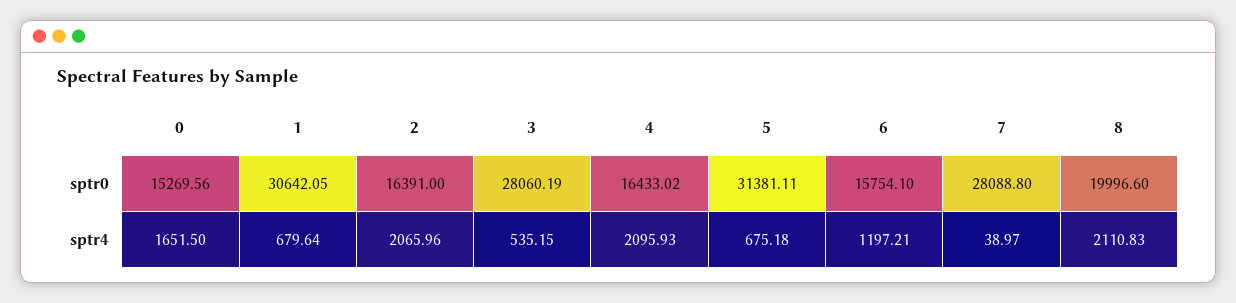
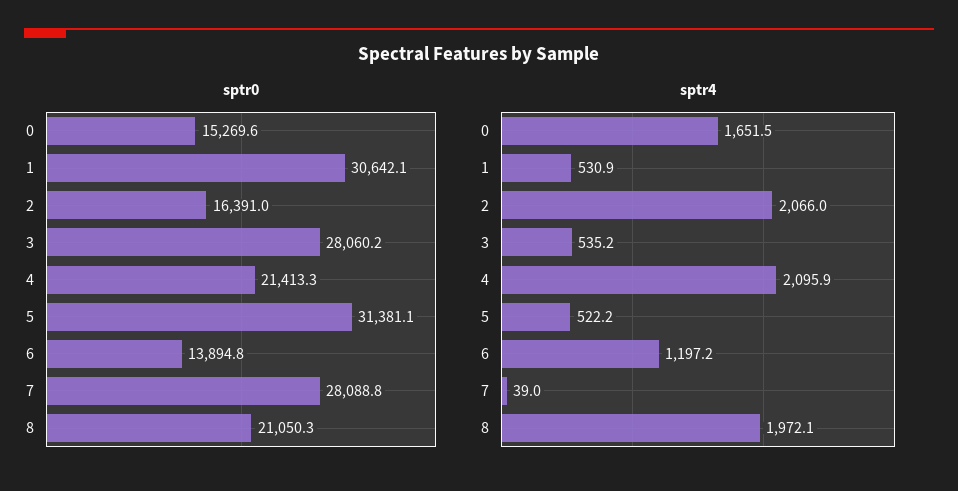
  {
    "sptr0": {
      "0": 15269.56,
      "1": 30642.05,
      "2": 16391,
      "3": 28060.19,
-     "4": 16433.02,
+     "4": 21413.3,
      "5": 31381.11,
-     "6": 15754.1,
+     "6": 13894.8,
      "7": 28088.8,
-     "8": 19996.6
+     "8": 21050.3
    },
    "sptr4": {
      "0": 1651.5,
-     "1": 679.64,
+     "1": 530.9,
      "2": 2065.96,
      "3": 535.15,
      "4": 2095.93,
-     "5": 675.18,
+     "5": 522.2,
      "6": 1197.21,
      "7": 38.97,
-     "8": 2110.83
+     "8": 1972.1
    }
  }

